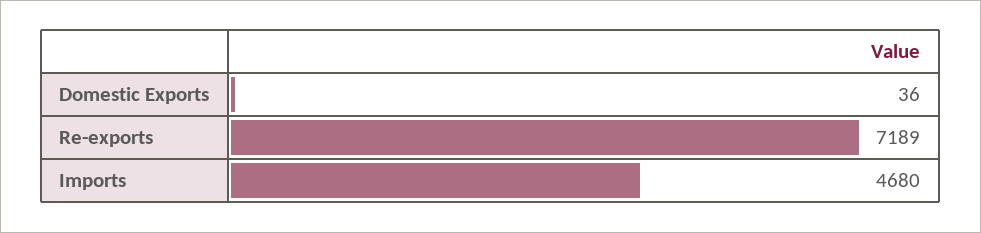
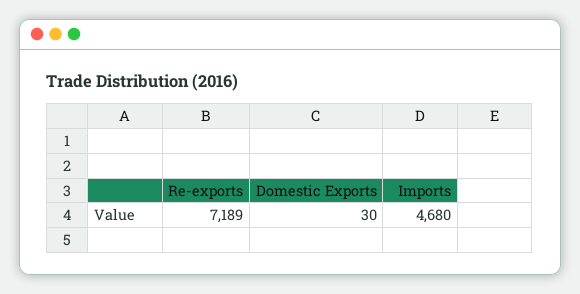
  {
-   "Domestic Exports": 36,
+   "Domestic Exports": 30,
    "Re-exports": 7189,
    "Imports": 4680
  }

